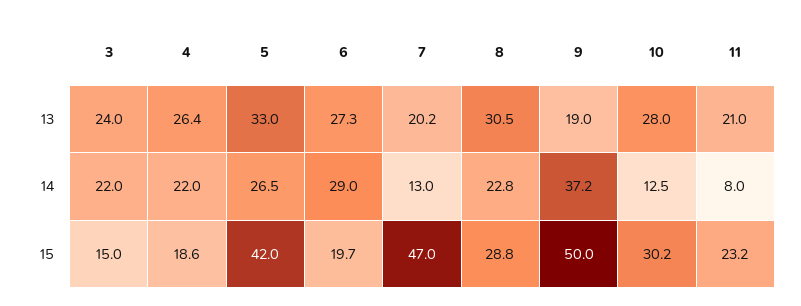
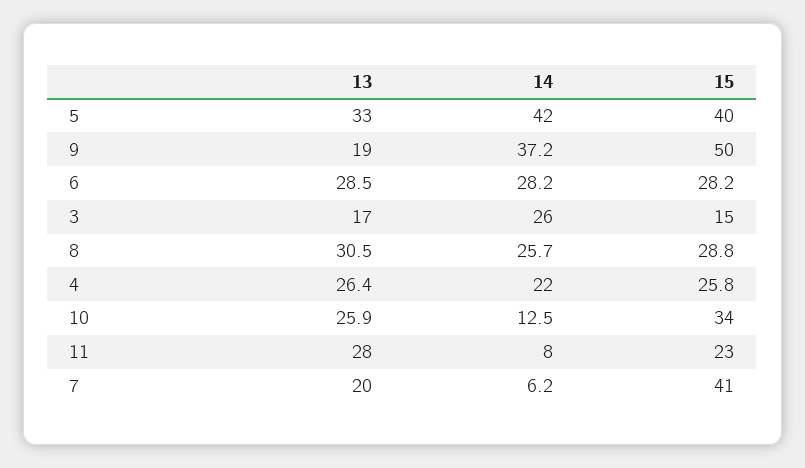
  {
    "3": {
-     "13": 24,
+     "13": 17,
-     "14": 22,
+     "14": 26,
      "15": 15
    },
    "4": {
      "13": 26.4,
      "14": 22,
-     "15": 18.6
+     "15": 25.8
    },
    "5": {
      "13": 33,
-     "14": 26.5,
+     "14": 42,
-     "15": 42
+     "15": 40
    },
    "6": {
-     "13": 27.3,
+     "13": 28.5,
-     "14": 29,
+     "14": 28.2,
-     "15": 19.7
+     "15": 28.2
    },
    "7": {
-     "13": 20.2,
+     "13": 20,
-     "14": 13,
+     "14": 6.2,
-     "15": 47
+     "15": 41
    },
    "8": {
      "13": 30.5,
-     "14": 22.8,
+     "14": 25.7,
      "15": 28.8
    },
    "9": {
      "13": 19,
      "14": 37.2,
      "15": 50
    },
    "10": {
-     "13": 28,
+     "13": 25.9,
      "14": 12.5,
-     "15": 30.2
+     "15": 34
    },
    "11": {
-     "13": 21,
+     "13": 28,
      "14": 8,
-     "15": 23.2
+     "15": 23
    }
  }

